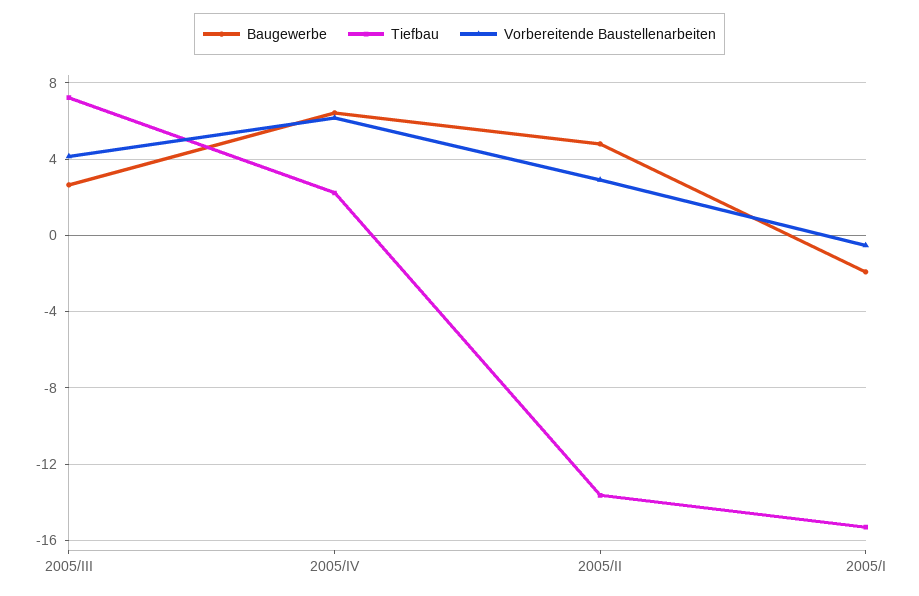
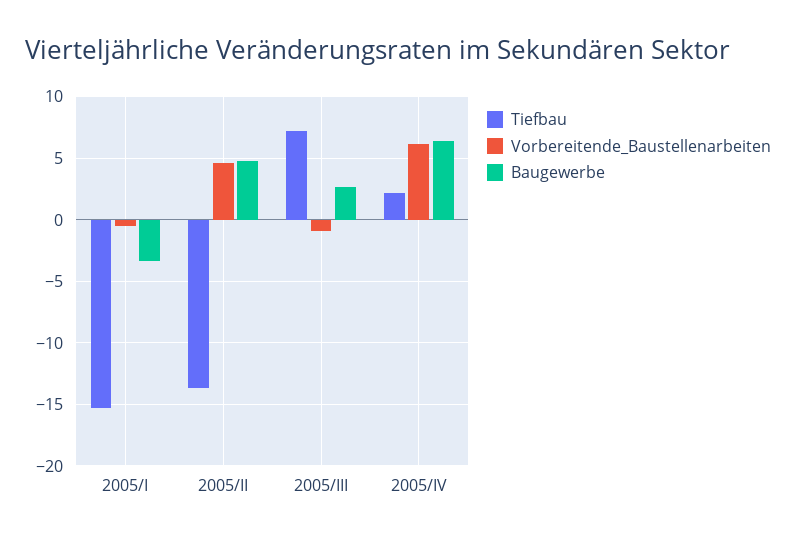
  {
    "Baugewerbe": {
      "2005/III": 2.5,
      "2005/IV": 6.5,
      "2005/II": 5,
-     "2005/I": -2
+     "2005/I": -3.5
    },
    "Tiefbau": {
      "2005/III": 7,
      "2005/IV": 2,
      "2005/II": -13.5,
      "2005/I": -15.5
    },
    "Vorbereitende Baustellenarbeiten": {
-     "2005/III": 4,
+     "2005/III": -1,
      "2005/IV": 6,
-     "2005/II": 3,
+     "2005/II": 4.5,
      "2005/I": -0.5
    }
  }

